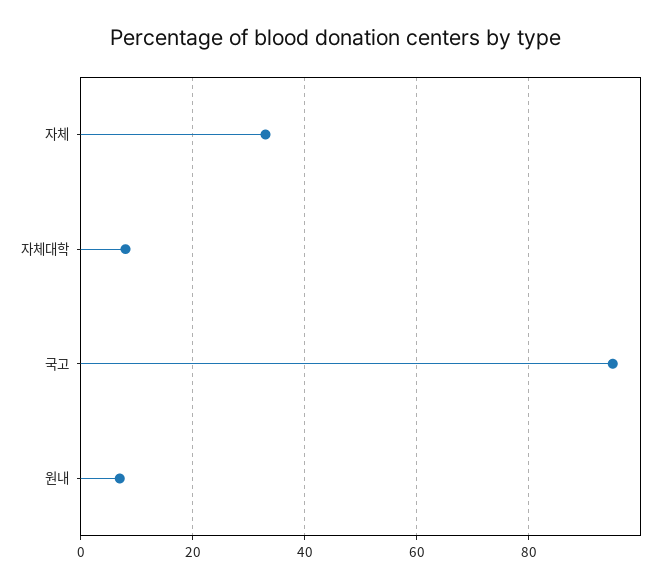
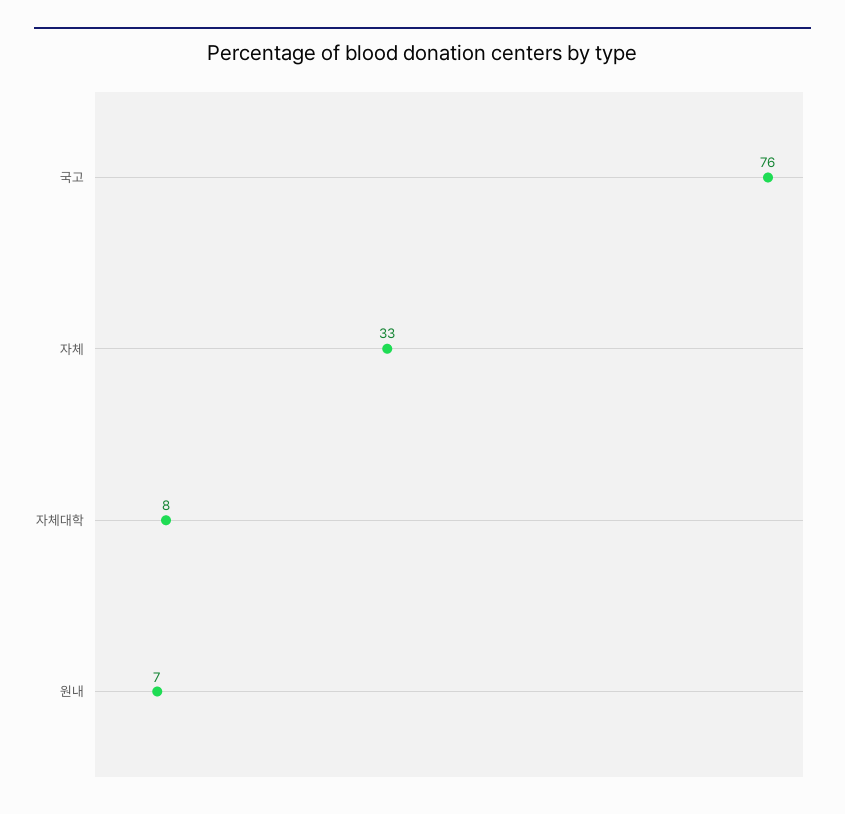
  {
    "자체": 33,
    "자체대학": 8,
-   "국고": 95,
+   "국고": 76,
    "원내": 7
  }

